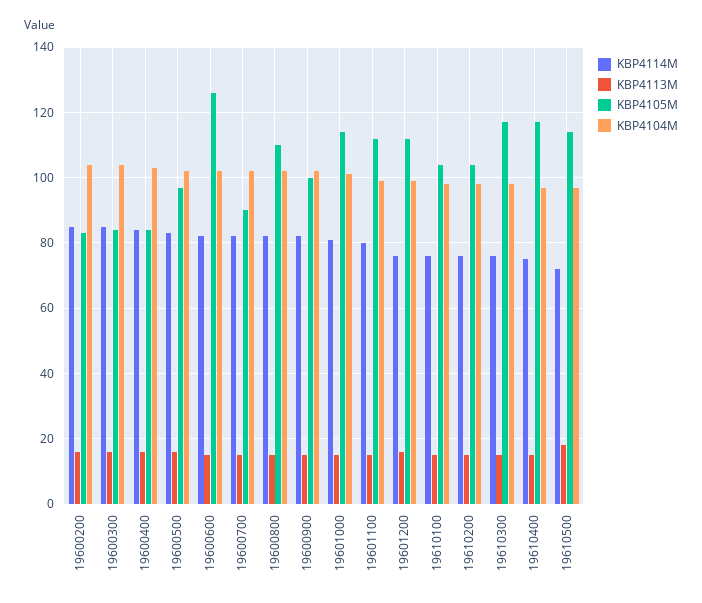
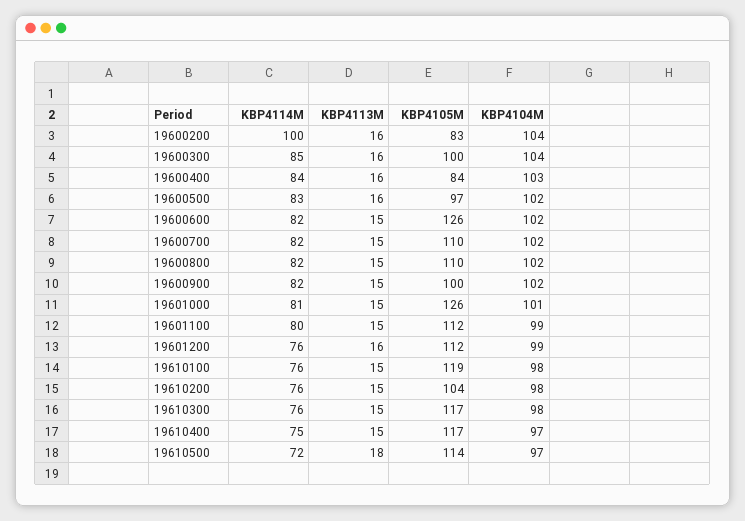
  {
    "KBP4114M": {
-     "19600200": 85,
+     "19600200": 100,
      "19600300": 85,
      "19600400": 84,
      "19600500": 83,
      "19600600": 82,
      "19600700": 82,
      "19600800": 82,
      "19600900": 82,
      "19601000": 81,
      "19601100": 80,
      "19601200": 76,
      "19610100": 76,
      "19610200": 76,
      "19610300": 76,
      "19610400": 75,
      "19610500": 72
    },
    "KBP4113M": {
      "19600200": 16,
      "19600300": 16,
      "19600400": 16,
      "19600500": 16,
      "19600600": 15,
      "19600700": 15,
      "19600800": 15,
      "19600900": 15,
      "19601000": 15,
      "19601100": 15,
      "19601200": 16,
      "19610100": 15,
      "19610200": 15,
      "19610300": 15,
      "19610400": 15,
      "19610500": 18
    },
    "KBP4105M": {
      "19600200": 83,
-     "19600300": 85,
+     "19600300": 100,
      "19600400": 84,
      "19600500": 97,
      "19600600": 126,
-     "19600700": 90,
+     "19600700": 110,
      "19600800": 110,
      "19600900": 100,
-     "19601000": 115,
+     "19601000": 126,
      "19601100": 112,
      "19601200": 112,
-     "19610100": 105,
+     "19610100": 119,
      "19610200": 104,
      "19610300": 117,
      "19610400": 117,
      "19610500": 114
    },
    "KBP4104M": {
      "19600200": 104,
      "19600300": 104,
      "19600400": 103,
      "19600500": 102,
      "19600600": 102,
      "19600700": 102,
      "19600800": 102,
      "19600900": 102,
      "19601000": 101,
      "19601100": 99,
      "19601200": 99,
      "19610100": 98,
      "19610200": 98,
      "19610300": 98,
      "19610400": 97,
      "19610500": 97
    }
  }

